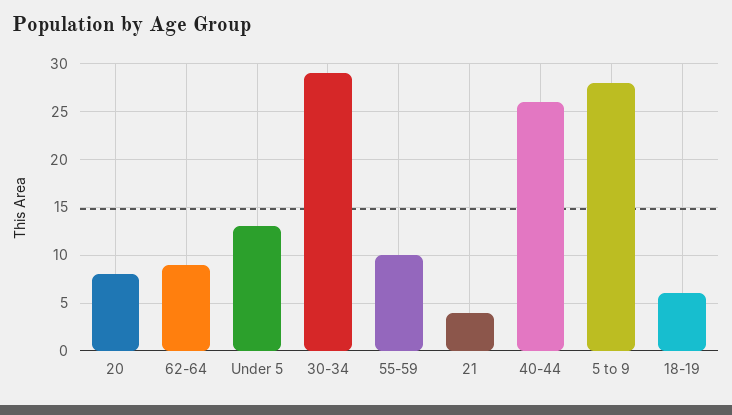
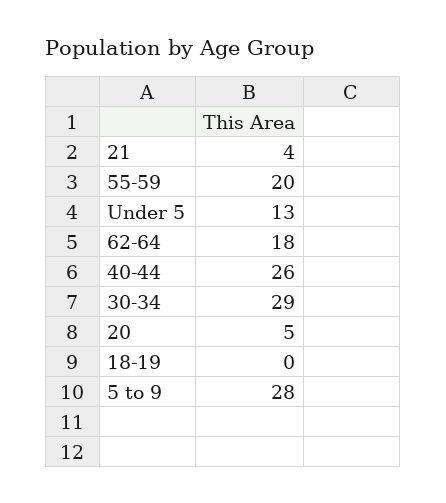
  {
-   "20": 8,
+   "20": 5,
-   "62-64": 9,
+   "62-64": 18,
    "Under 5": 13,
    "30-34": 29,
-   "55-59": 10,
+   "55-59": 20,
    "21": 4,
    "40-44": 26,
    "5 to 9": 28,
-   "18-19": 6
+   "18-19": 0
  }

